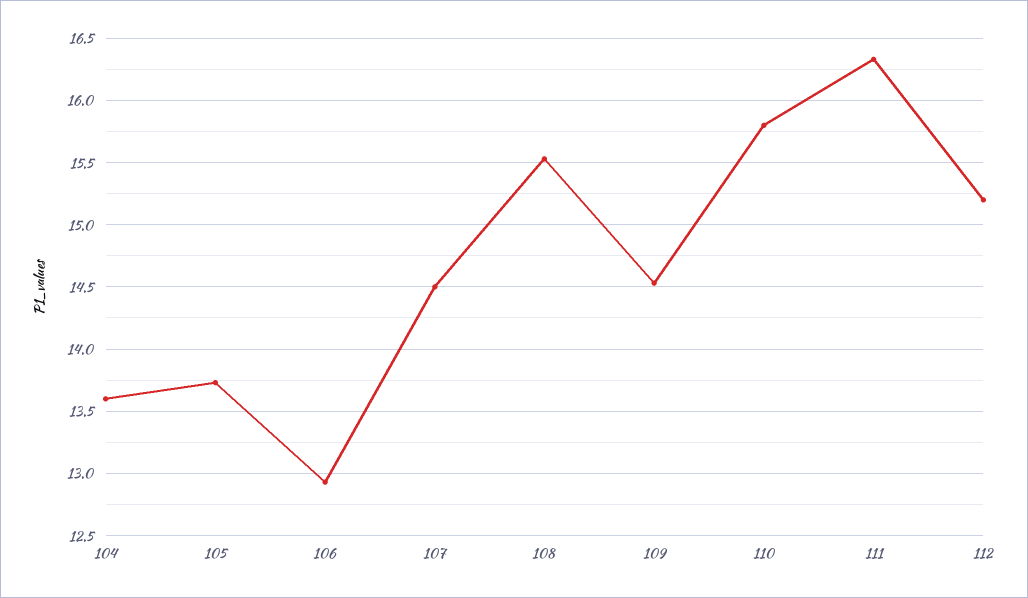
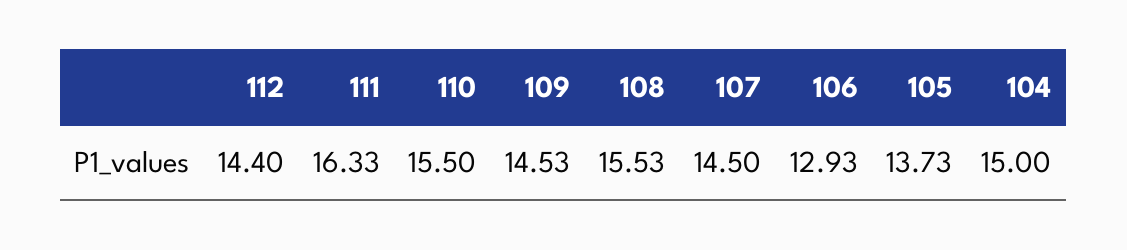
  {
-   "104": 13.6,
+   "104": 15,
    "105": 13.73,
    "106": 12.93,
    "107": 14.5,
    "108": 15.53,
    "109": 14.53,
-   "110": 15.8,
+   "110": 15.5,
    "111": 16.33,
-   "112": 15.2
+   "112": 14.4
  }

